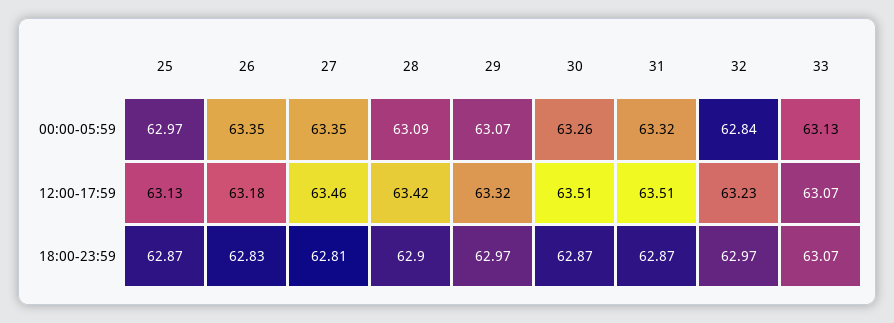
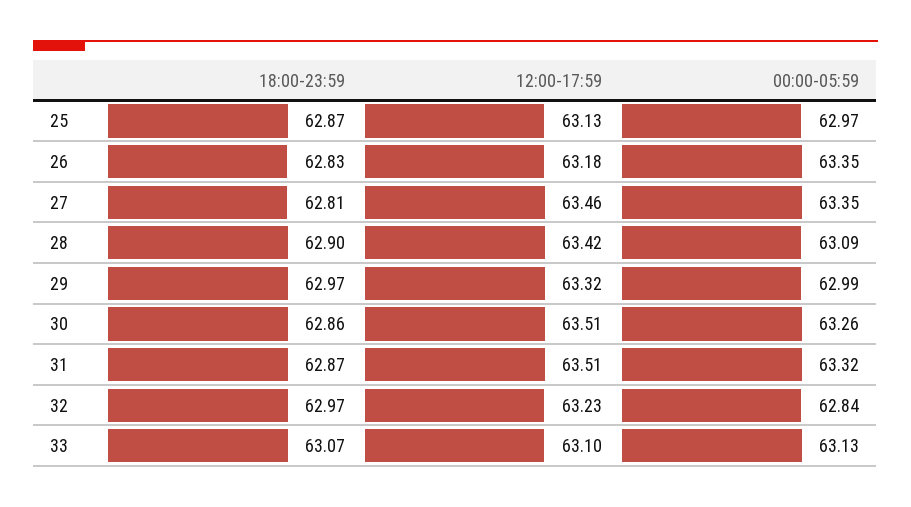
  {
    "25": {
      "00:00-05:59": 62.97,
      "12:00-17:59": 63.13,
      "18:00-23:59": 62.87
    },
    "26": {
      "00:00-05:59": 63.35,
      "12:00-17:59": 63.18,
      "18:00-23:59": 62.83
    },
    "27": {
      "00:00-05:59": 63.35,
      "12:00-17:59": 63.46,
      "18:00-23:59": 62.81
    },
    "28": {
      "00:00-05:59": 63.09,
      "12:00-17:59": 63.42,
      "18:00-23:59": 62.9
    },
    "29": {
-     "00:00-05:59": 63.07,
+     "00:00-05:59": 62.99,
      "12:00-17:59": 63.32,
      "18:00-23:59": 62.97
    },
    "30": {
      "00:00-05:59": 63.26,
      "12:00-17:59": 63.51,
-     "18:00-23:59": 62.87
+     "18:00-23:59": 62.86
    },
    "31": {
      "00:00-05:59": 63.32,
      "12:00-17:59": 63.51,
      "18:00-23:59": 62.87
    },
    "32": {
      "00:00-05:59": 62.84,
      "12:00-17:59": 63.23,
      "18:00-23:59": 62.97
    },
    "33": {
      "00:00-05:59": 63.13,
-     "12:00-17:59": 63.07,
+     "12:00-17:59": 63.1,
      "18:00-23:59": 63.07
    }
  }

